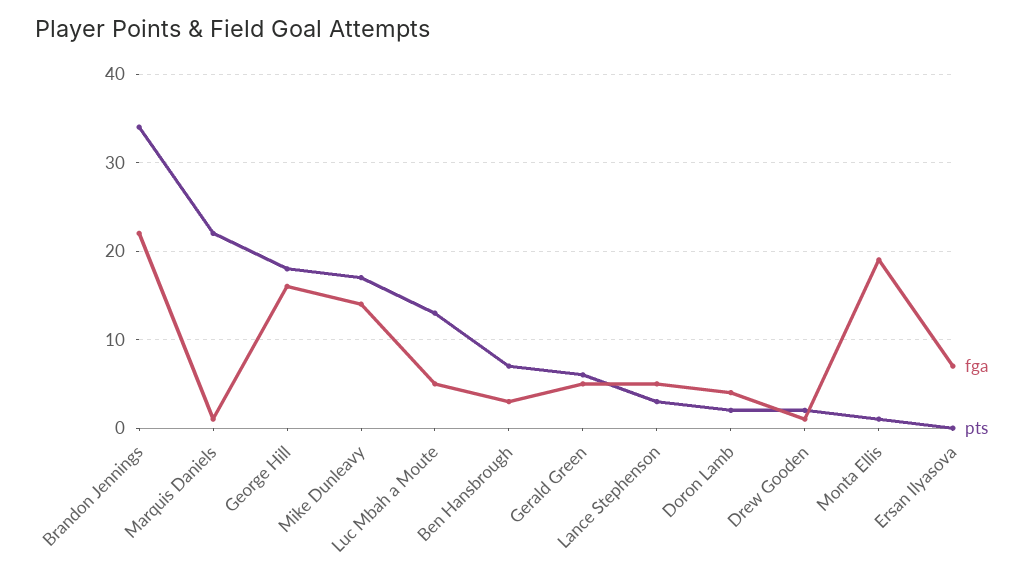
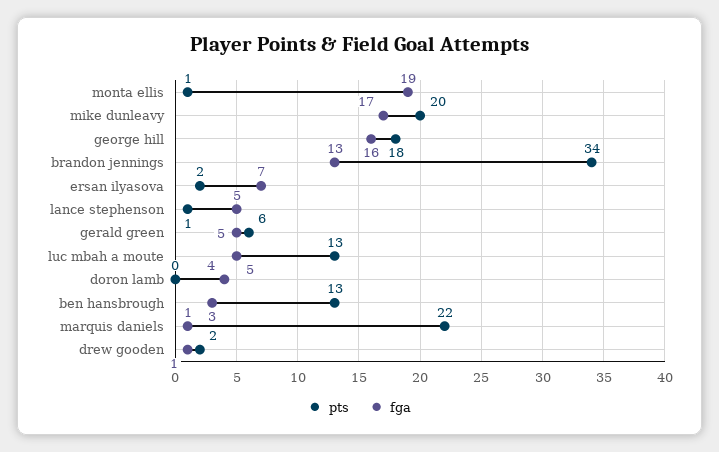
  {
    "fga": {
-     "Brandon Jennings": 22,
+     "Brandon Jennings": 13,
      "Marquis Daniels": 1,
      "George Hill": 16,
-     "Mike Dunleavy": 14,
+     "Mike Dunleavy": 17,
      "Luc Mbah a Moute": 5,
      "Ben Hansbrough": 3,
      "Gerald Green": 5,
      "Lance Stephenson": 5,
      "Doron Lamb": 4,
      "Drew Gooden": 1,
      "Monta Ellis": 19,
      "Ersan Ilyasova": 7
    },
    "pts": {
      "Brandon Jennings": 34,
      "Marquis Daniels": 22,
      "George Hill": 18,
-     "Mike Dunleavy": 17,
+     "Mike Dunleavy": 20,
      "Luc Mbah a Moute": 13,
-     "Ben Hansbrough": 7,
+     "Ben Hansbrough": 13,
      "Gerald Green": 6,
-     "Lance Stephenson": 3,
+     "Lance Stephenson": 1,
-     "Doron Lamb": 2,
+     "Doron Lamb": 0,
      "Drew Gooden": 2,
      "Monta Ellis": 1,
-     "Ersan Ilyasova": 0
+     "Ersan Ilyasova": 2
    }
  }

